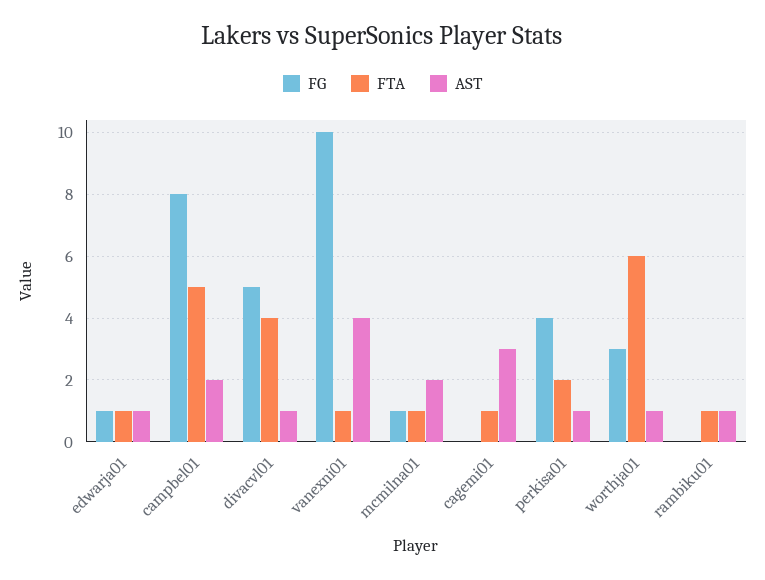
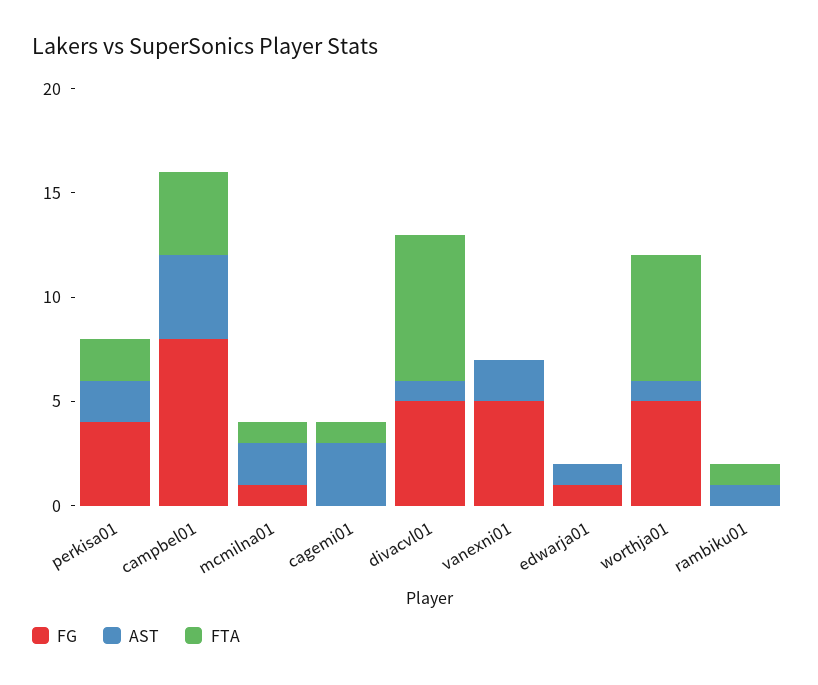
  {
    "FG": {
      "edwarja01": 1,
      "campbel01": 8,
      "divacvl01": 5,
-     "vanexni01": 10,
+     "vanexni01": 5,
      "mcmilna01": 1,
      "cagemi01": 0,
      "perkisa01": 4,
-     "worthja01": 3,
+     "worthja01": 5,
      "rambiku01": 0
    },
    "FTA": {
-     "edwarja01": 1,
+     "edwarja01": 0,
-     "campbel01": 5,
+     "campbel01": 4,
-     "divacvl01": 4,
+     "divacvl01": 7,
-     "vanexni01": 1,
+     "vanexni01": 0,
      "mcmilna01": 1,
      "cagemi01": 1,
      "perkisa01": 2,
      "worthja01": 6,
      "rambiku01": 1
    },
    "AST": {
      "edwarja01": 1,
-     "campbel01": 2,
+     "campbel01": 4,
      "divacvl01": 1,
-     "vanexni01": 4,
+     "vanexni01": 2,
      "mcmilna01": 2,
      "cagemi01": 3,
-     "perkisa01": 1,
+     "perkisa01": 2,
      "worthja01": 1,
      "rambiku01": 1
    }
  }

